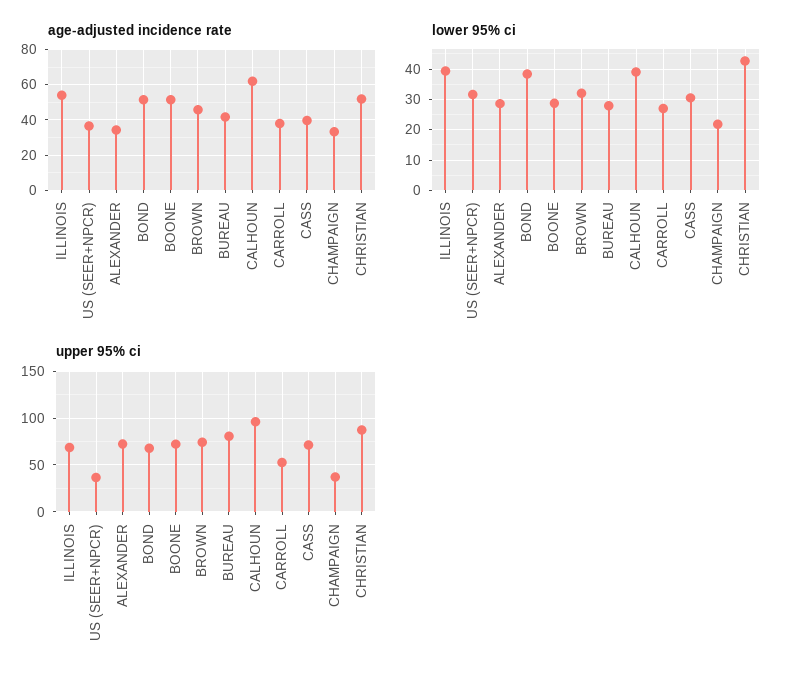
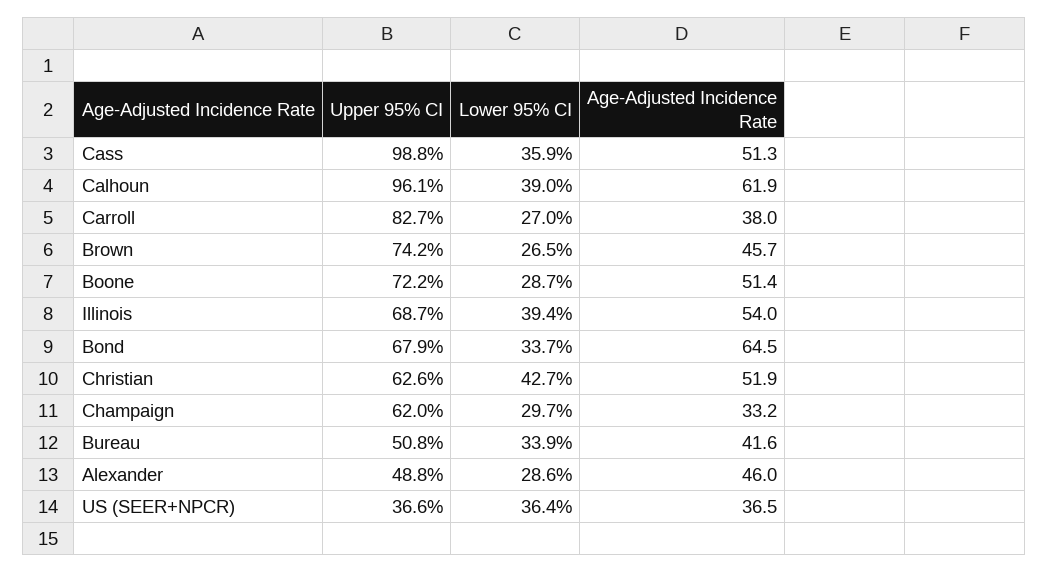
  {
    "age-adjusted incidence rate": {
      "ILLINOIS": 54,
      "US (SEER+NPCR)": 36.5,
-     "ALEXANDER": 35,
+     "ALEXANDER": 46,
-     "BOND": 50,
+     "BOND": 64.5,
      "BOONE": 51.4,
      "BROWN": 45.7,
      "BUREAU": 41.6,
      "CALHOUN": 61.9,
      "CARROLL": 38,
-     "CASS": 40,
+     "CASS": 51.3,
      "CHAMPAIGN": 33.2,
      "CHRISTIAN": 51.9
    },
    "lower 95% ci": {
      "ILLINOIS": 39.4,
-     "US (SEER+NPCR)": 32,
+     "US (SEER+NPCR)": 36.4,
      "ALEXANDER": 28.6,
-     "BOND": 38,
+     "BOND": 33.7,
      "BOONE": 28.7,
-     "BROWN": 32,
+     "BROWN": 26.5,
-     "BUREAU": 28,
+     "BUREAU": 33.9,
      "CALHOUN": 39,
      "CARROLL": 27,
-     "CASS": 30,
+     "CASS": 35.9,
-     "CHAMPAIGN": 22,
+     "CHAMPAIGN": 29.7,
      "CHRISTIAN": 42.7
    },
    "upper 95% ci": {
      "ILLINOIS": 68.7,
      "US (SEER+NPCR)": 36.6,
-     "ALEXANDER": 70,
+     "ALEXANDER": 48.8,
      "BOND": 67.9,
      "BOONE": 72.2,
      "BROWN": 74.2,
-     "BUREAU": 80,
+     "BUREAU": 50.8,
      "CALHOUN": 96.1,
-     "CARROLL": 50,
+     "CARROLL": 82.7,
-     "CASS": 70,
+     "CASS": 98.8,
-     "CHAMPAIGN": 40,
+     "CHAMPAIGN": 62,
-     "CHRISTIAN": 90
+     "CHRISTIAN": 62.6
    }
  }

